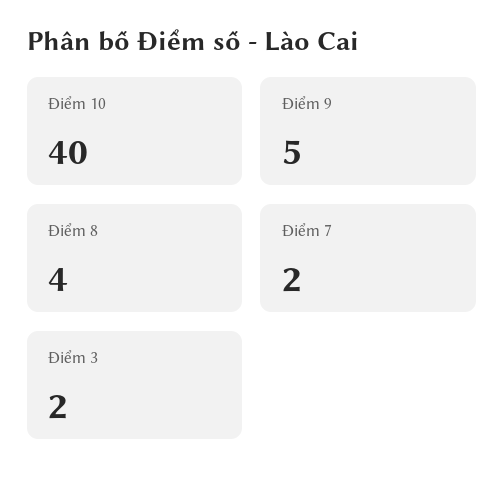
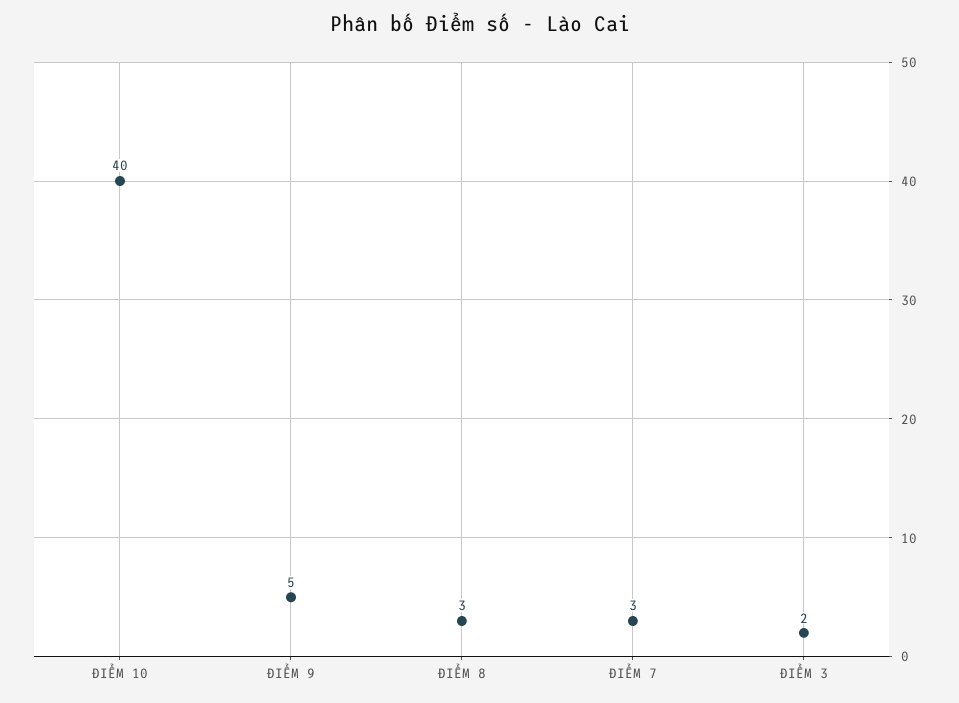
  {
    "Điểm 10": 40,
    "Điểm 9": 5,
-   "Điểm 8": 4,
+   "Điểm 8": 3,
-   "Điểm 7": 2,
+   "Điểm 7": 3,
    "Điểm 3": 2
  }

